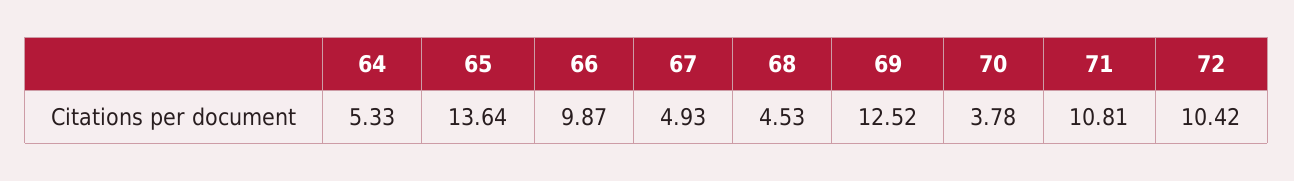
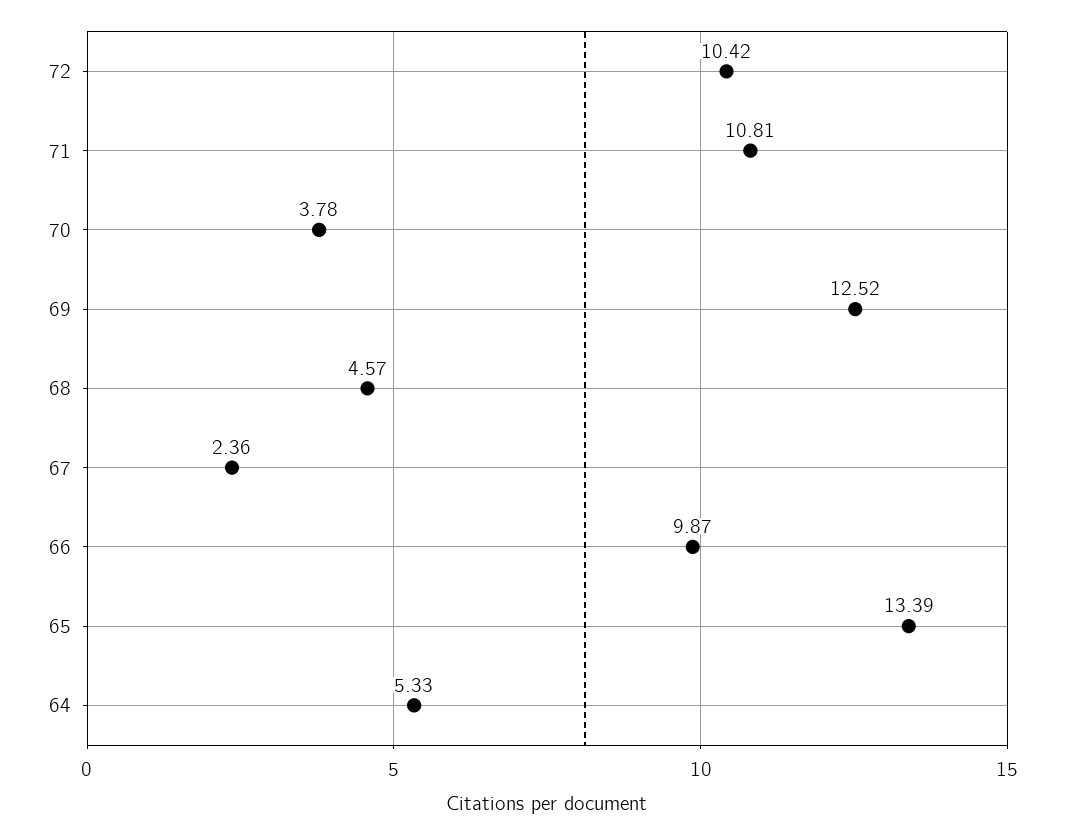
  {
    "64": 5.33,
-   "65": 13.64,
+   "65": 13.39,
    "66": 9.87,
-   "67": 4.93,
+   "67": 2.36,
-   "68": 4.53,
+   "68": 4.57,
    "69": 12.52,
    "70": 3.78,
    "71": 10.81,
    "72": 10.42
  }

